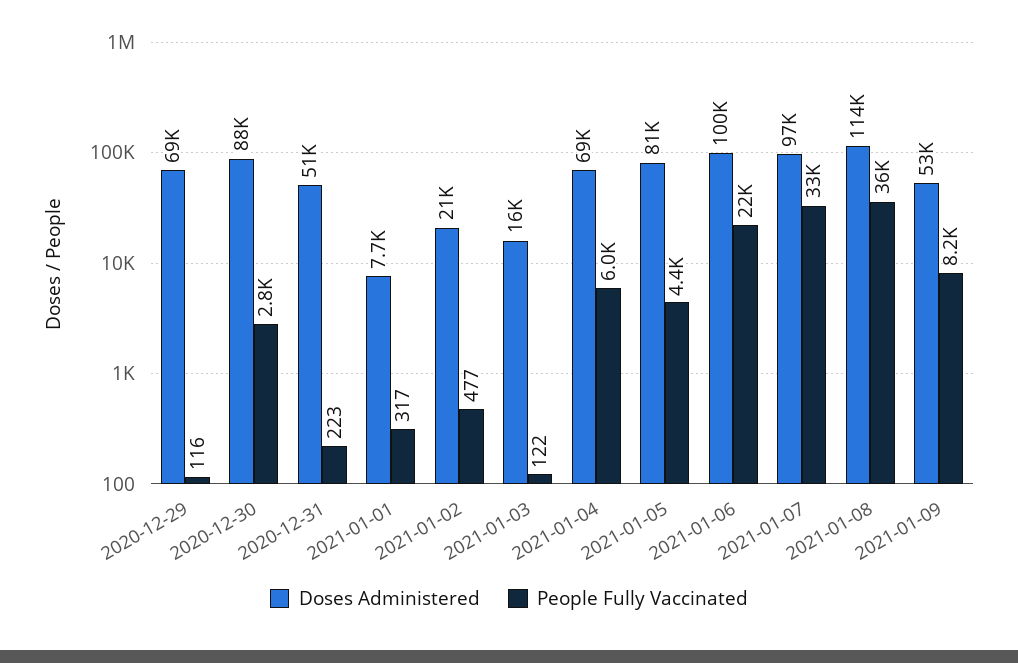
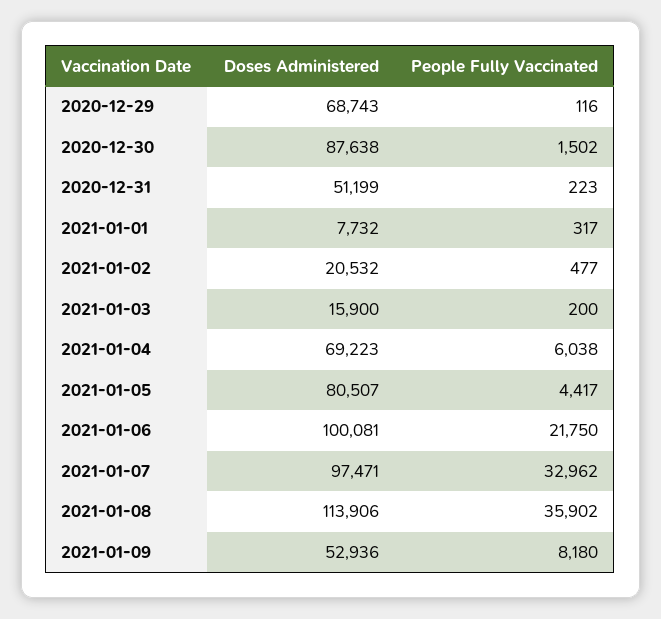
  {
    "Doses Administered": {
      "2020-12-29": 68743,
      "2020-12-30": 87638,
      "2020-12-31": 51199,
      "2021-01-01": 7732,
      "2021-01-02": 20532,
      "2021-01-03": 15900,
      "2021-01-04": 69223,
      "2021-01-05": 80507,
      "2021-01-06": 100081,
      "2021-01-07": 97471,
      "2021-01-08": 113906,
      "2021-01-09": 52936
    },
    "People Fully Vaccinated": {
      "2020-12-29": 116,
-     "2020-12-30": 2800,
+     "2020-12-30": 1502,
      "2020-12-31": 223,
      "2021-01-01": 317,
      "2021-01-02": 477,
-     "2021-01-03": 122,
+     "2021-01-03": 200,
      "2021-01-04": 6038,
      "2021-01-05": 4417,
      "2021-01-06": 21750,
      "2021-01-07": 32962,
      "2021-01-08": 35902,
      "2021-01-09": 8180
    }
  }

